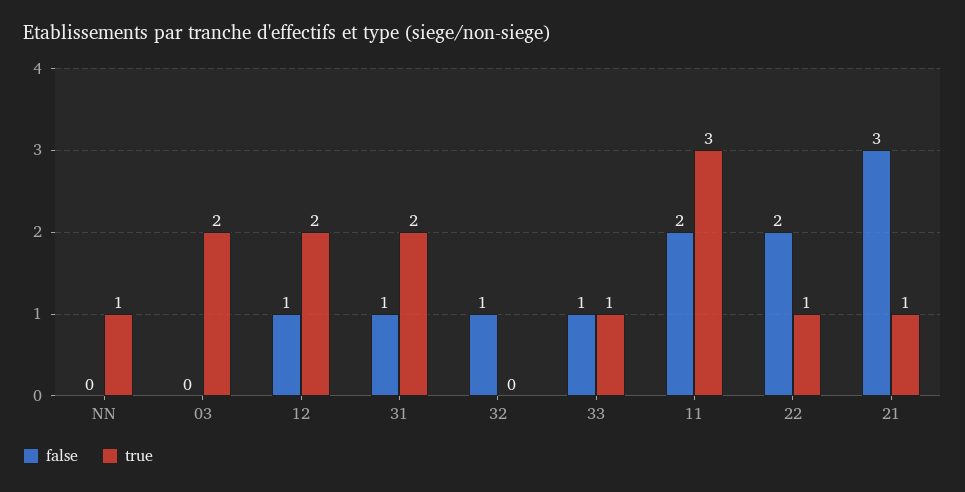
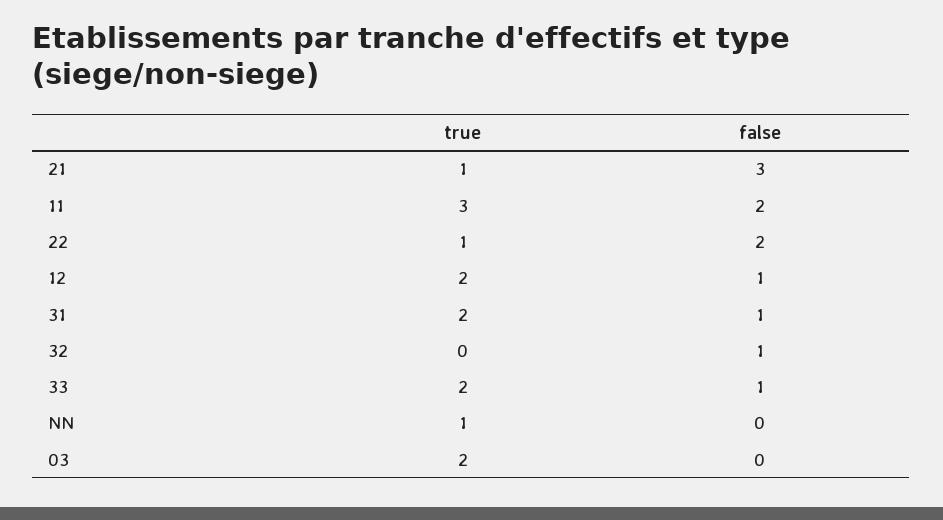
  {
    "false": {
      "NN": 0,
      "03": 0,
      "12": 1,
      "31": 1,
      "32": 1,
      "33": 1,
      "11": 2,
      "22": 2,
      "21": 3
    },
    "true": {
      "NN": 1,
      "03": 2,
      "12": 2,
      "31": 2,
      "32": 0,
-     "33": 1,
+     "33": 2,
      "11": 3,
      "22": 1,
      "21": 1
    }
  }

